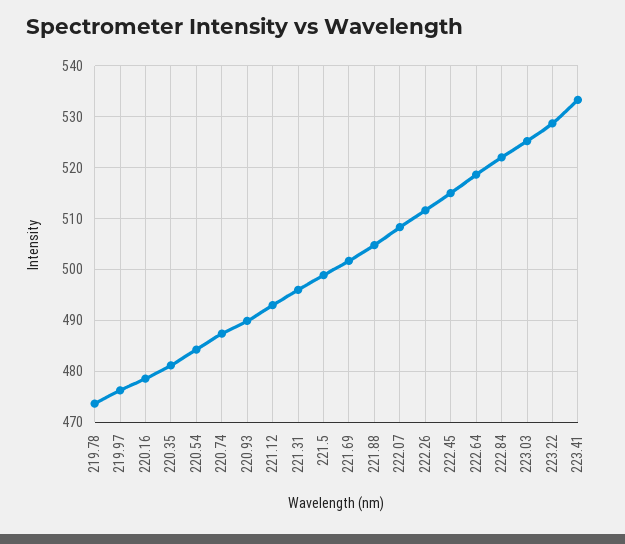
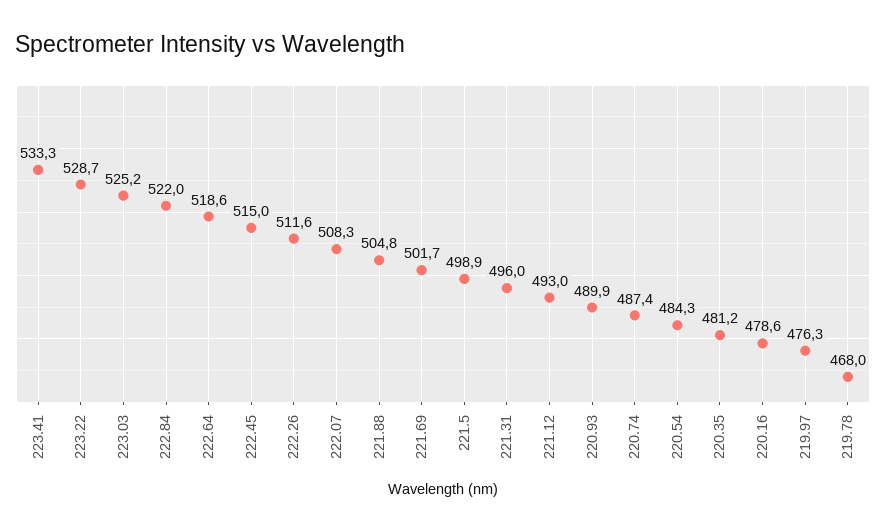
  {
-   "219.78": 474,
+   "219.78": 468,
    "219.97": 476.3,
    "220.16": 478.6,
    "220.35": 481.2,
    "220.54": 484.3,
    "220.74": 487.4,
    "220.93": 489.9,
    "221.12": 493,
    "221.31": 496,
    "221.5": 498.9,
    "221.69": 501.7,
    "221.88": 504.8,
    "222.07": 508.3,
    "222.26": 511.6,
    "222.45": 515,
    "222.64": 518.6,
    "222.84": 522,
    "223.03": 525.2,
    "223.22": 528.7,
    "223.41": 533.3
  }

